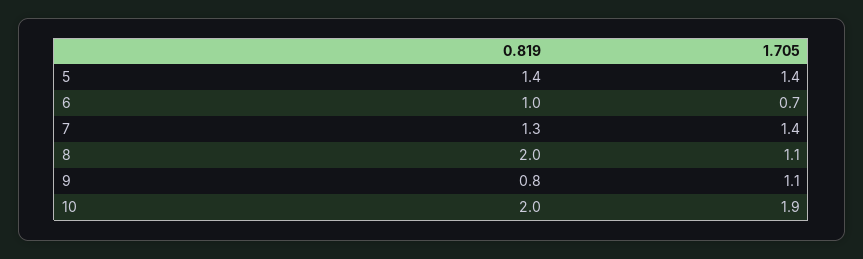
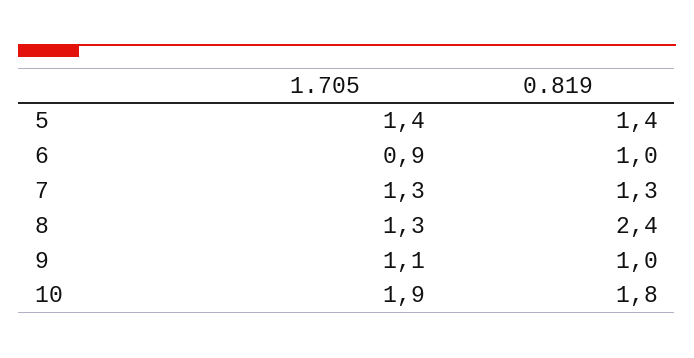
  {
    "0.819": {
      "5": 1.4,
      "6": 1,
      "7": 1.3,
-     "8": 2,
+     "8": 2.4,
-     "9": 0.8,
+     "9": 1,
-     "10": 2
+     "10": 1.8
    },
    "1.705": {
      "5": 1.4,
-     "6": 0.7,
+     "6": 0.9,
-     "7": 1.4,
+     "7": 1.3,
-     "8": 1.1,
+     "8": 1.3,
      "9": 1.1,
      "10": 1.9
    }
  }

